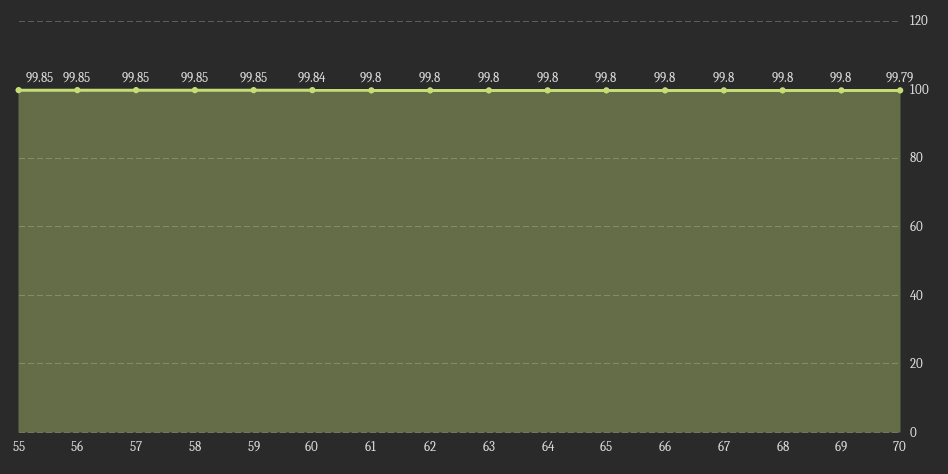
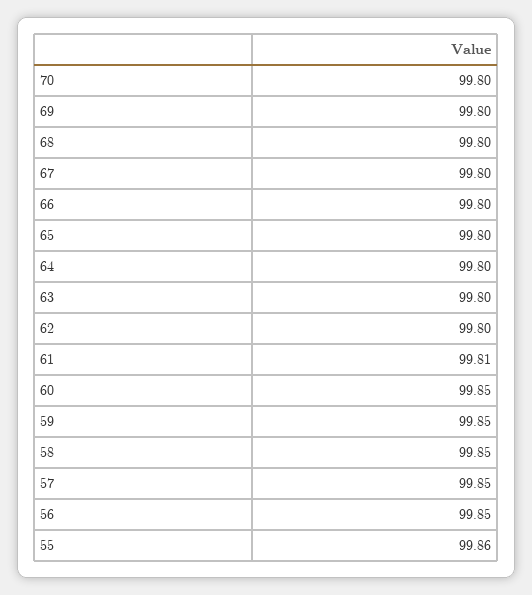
  {
-   "55": 99.85,
+   "55": 99.86,
    "56": 99.85,
    "57": 99.85,
    "58": 99.85,
    "59": 99.85,
-   "60": 99.84,
+   "60": 99.85,
-   "61": 99.8,
+   "61": 99.81,
    "62": 99.8,
    "63": 99.8,
    "64": 99.8,
    "65": 99.8,
    "66": 99.8,
    "67": 99.8,
    "68": 99.8,
    "69": 99.8,
-   "70": 99.79
+   "70": 99.8
  }

